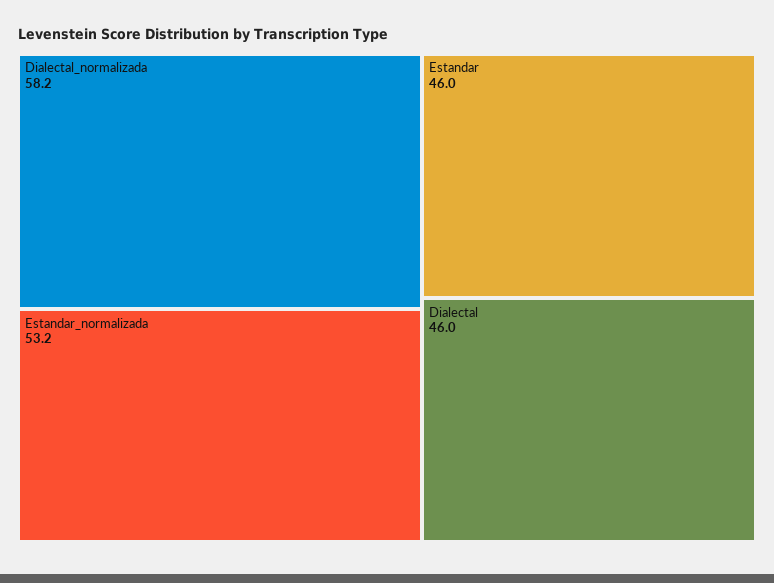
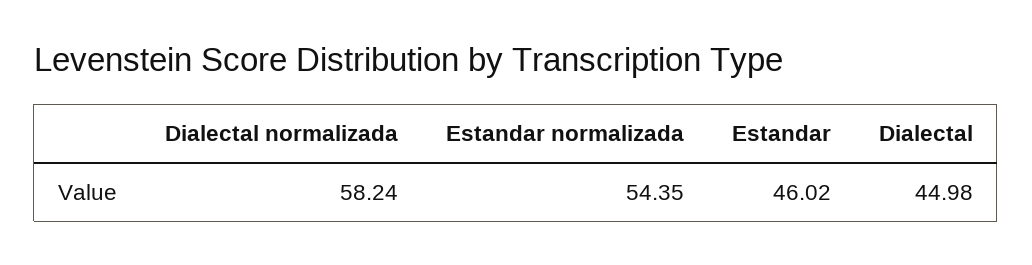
  {
    "Dialectal_normalizada": 58.24,
-   "Estandar_normalizada": 53.2,
+   "Estandar_normalizada": 54.35,
    "Estandar": 46.02,
-   "Dialectal": 46
+   "Dialectal": 44.98
  }

